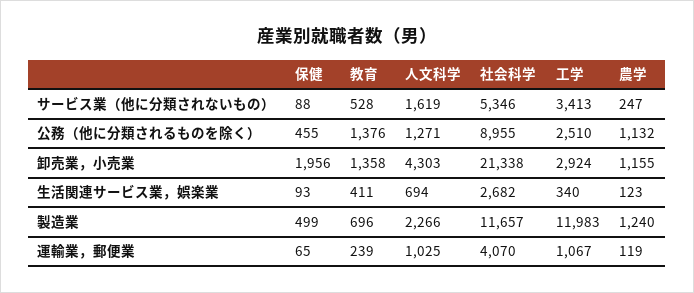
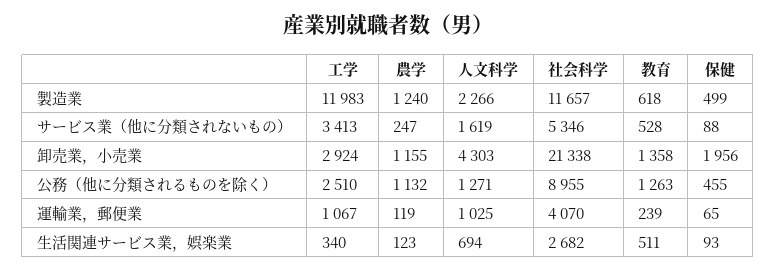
  {
    "保健": {
      "サービス業（他に分類されないもの）": 88,
      "公務（他に分類されるものを除く）": 455,
      "卸売業，小売業": 1956,
      "生活関連サービス業，娯楽業": 93,
      "製造業": 499,
      "運輸業，郵便業": 65
    },
    "教育": {
      "サービス業（他に分類されないもの）": 528,
-     "公務（他に分類されるものを除く）": 1376,
+     "公務（他に分類されるものを除く）": 1263,
      "卸売業，小売業": 1358,
-     "生活関連サービス業，娯楽業": 411,
+     "生活関連サービス業，娯楽業": 511,
-     "製造業": 696,
+     "製造業": 618,
      "運輸業，郵便業": 239
    },
    "人文科学": {
      "サービス業（他に分類されないもの）": 1619,
      "公務（他に分類されるものを除く）": 1271,
      "卸売業，小売業": 4303,
      "生活関連サービス業，娯楽業": 694,
      "製造業": 2266,
      "運輸業，郵便業": 1025
    },
    "社会科学": {
      "サービス業（他に分類されないもの）": 5346,
      "公務（他に分類されるものを除く）": 8955,
      "卸売業，小売業": 21338,
      "生活関連サービス業，娯楽業": 2682,
      "製造業": 11657,
      "運輸業，郵便業": 4070
    },
    "工学": {
      "サービス業（他に分類されないもの）": 3413,
      "公務（他に分類されるものを除く）": 2510,
      "卸売業，小売業": 2924,
      "生活関連サービス業，娯楽業": 340,
      "製造業": 11983,
      "運輸業，郵便業": 1067
    },
    "農学": {
      "サービス業（他に分類されないもの）": 247,
      "公務（他に分類されるものを除く）": 1132,
      "卸売業，小売業": 1155,
      "生活関連サービス業，娯楽業": 123,
      "製造業": 1240,
      "運輸業，郵便業": 119
    }
  }

